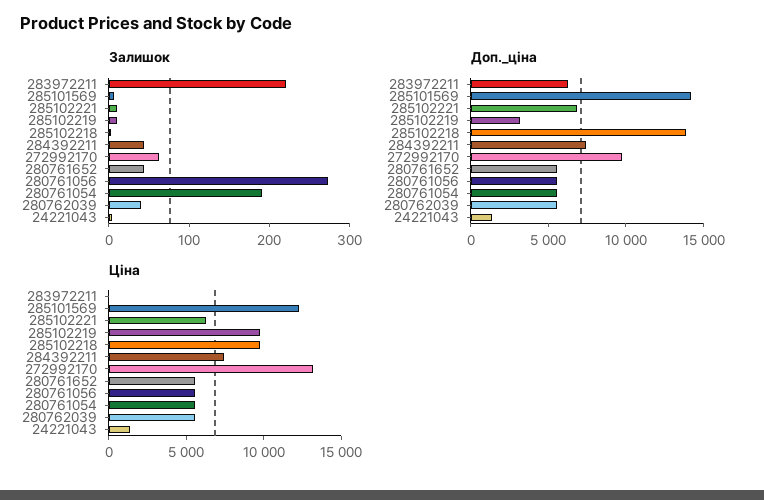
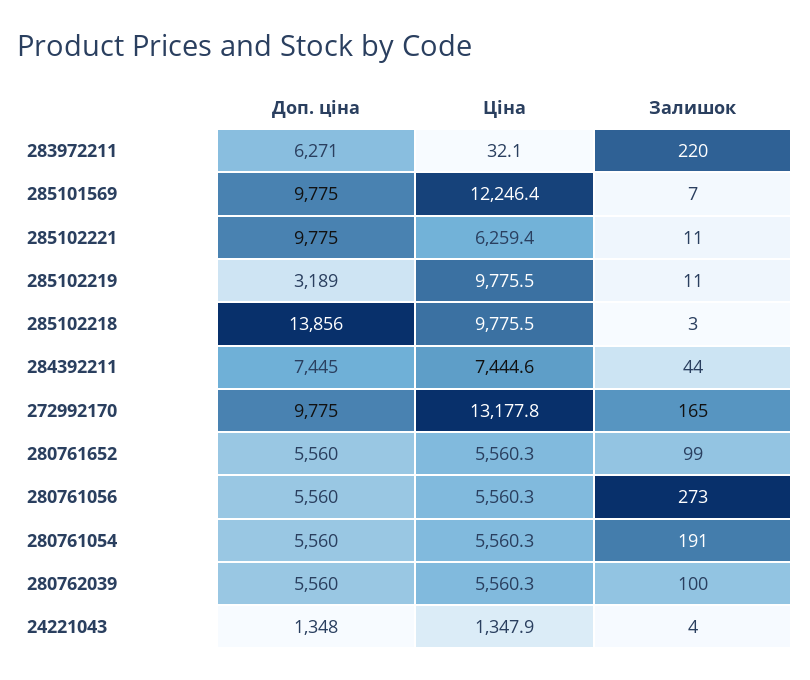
  {
    "Залишок": {
      "283972211": 220,
      "285101569": 7,
      "285102221": 11,
      "285102219": 11,
      "285102218": 3,
      "284392211": 44,
-     "272992170": 60,
+     "272992170": 165,
-     "280761652": 40,
+     "280761652": 99,
      "280761056": 273,
      "280761054": 191,
-     "280762039": 40,
+     "280762039": 100,
      "24221043": 4
    },
    "Доп._ціна": {
      "283972211": 6271,
-     "285101569": 14000,
+     "285101569": 9775,
-     "285102221": 7000,
+     "285102221": 9775,
      "285102219": 3189,
      "285102218": 13856,
      "284392211": 7445,
      "272992170": 9775,
      "280761652": 5560,
      "280761056": 5560,
      "280761054": 5560,
      "280762039": 5560,
      "24221043": 1348
    },
    "Ціна": {
      "283972211": 32.1,
      "285101569": 12246.4,
      "285102221": 6259.4,
      "285102219": 9775.5,
      "285102218": 9775.5,
      "284392211": 7444.6,
      "272992170": 13177.8,
      "280761652": 5560.3,
      "280761056": 5560.3,
      "280761054": 5560.3,
      "280762039": 5560.3,
      "24221043": 1347.9
    }
  }

